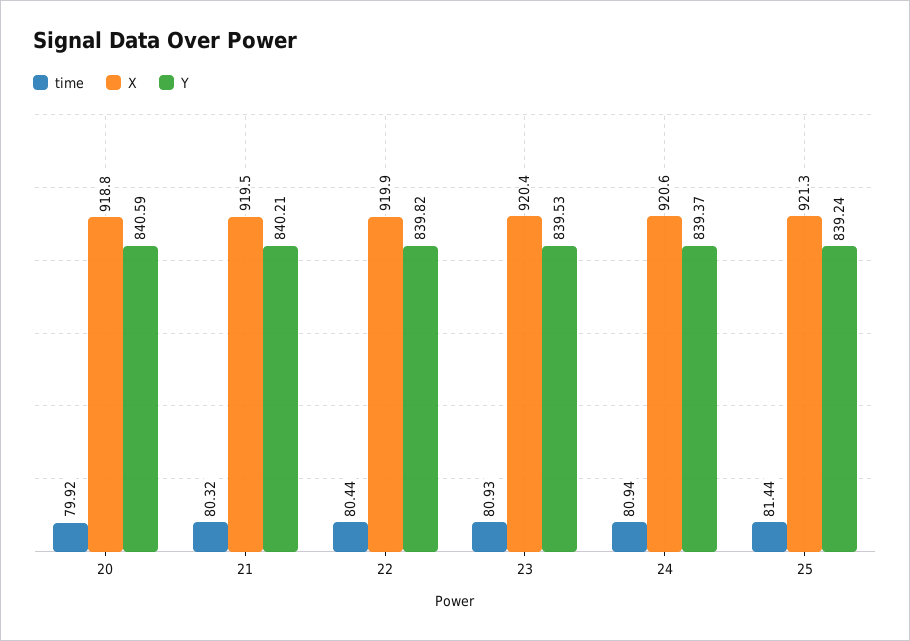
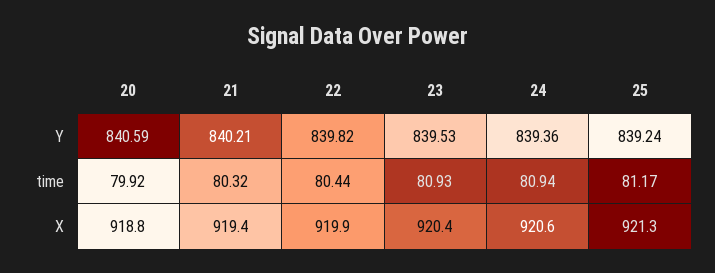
  {
    "time": {
      "20": 79.92,
      "21": 80.32,
      "22": 80.44,
      "23": 80.93,
      "24": 80.94,
-     "25": 81.44
+     "25": 81.17
    },
    "X": {
      "20": 918.8,
-     "21": 919.5,
+     "21": 919.4,
      "22": 919.9,
      "23": 920.4,
      "24": 920.6,
      "25": 921.3
    },
    "Y": {
      "20": 840.59,
      "21": 840.21,
      "22": 839.82,
      "23": 839.53,
-     "24": 839.37,
+     "24": 839.36,
      "25": 839.24
    }
  }

